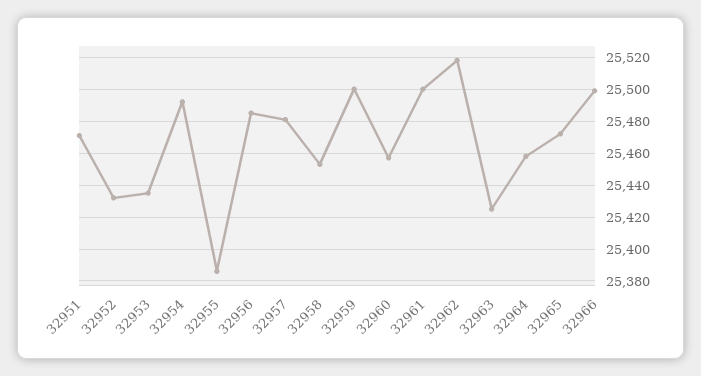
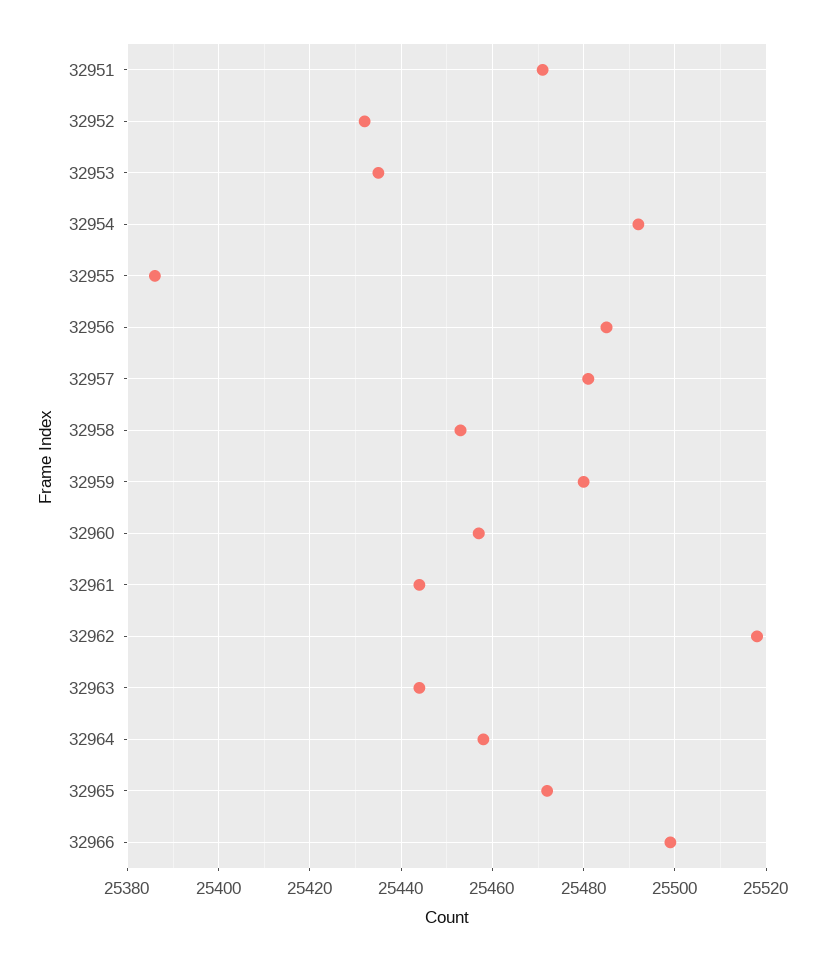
  {
    "32951": 25470,
    "32952": 25430,
    "32953": 25435,
    "32954": 25490,
    "32955": 25385,
    "32956": 25485,
    "32957": 25480,
    "32958": 25455,
-   "32959": 25500,
+   "32959": 25480,
    "32960": 25455,
-   "32961": 25500,
+   "32961": 25445,
    "32962": 25520,
-   "32963": 25425,
+   "32963": 25445,
    "32964": 25460,
    "32965": 25470,
    "32966": 25500
  }

